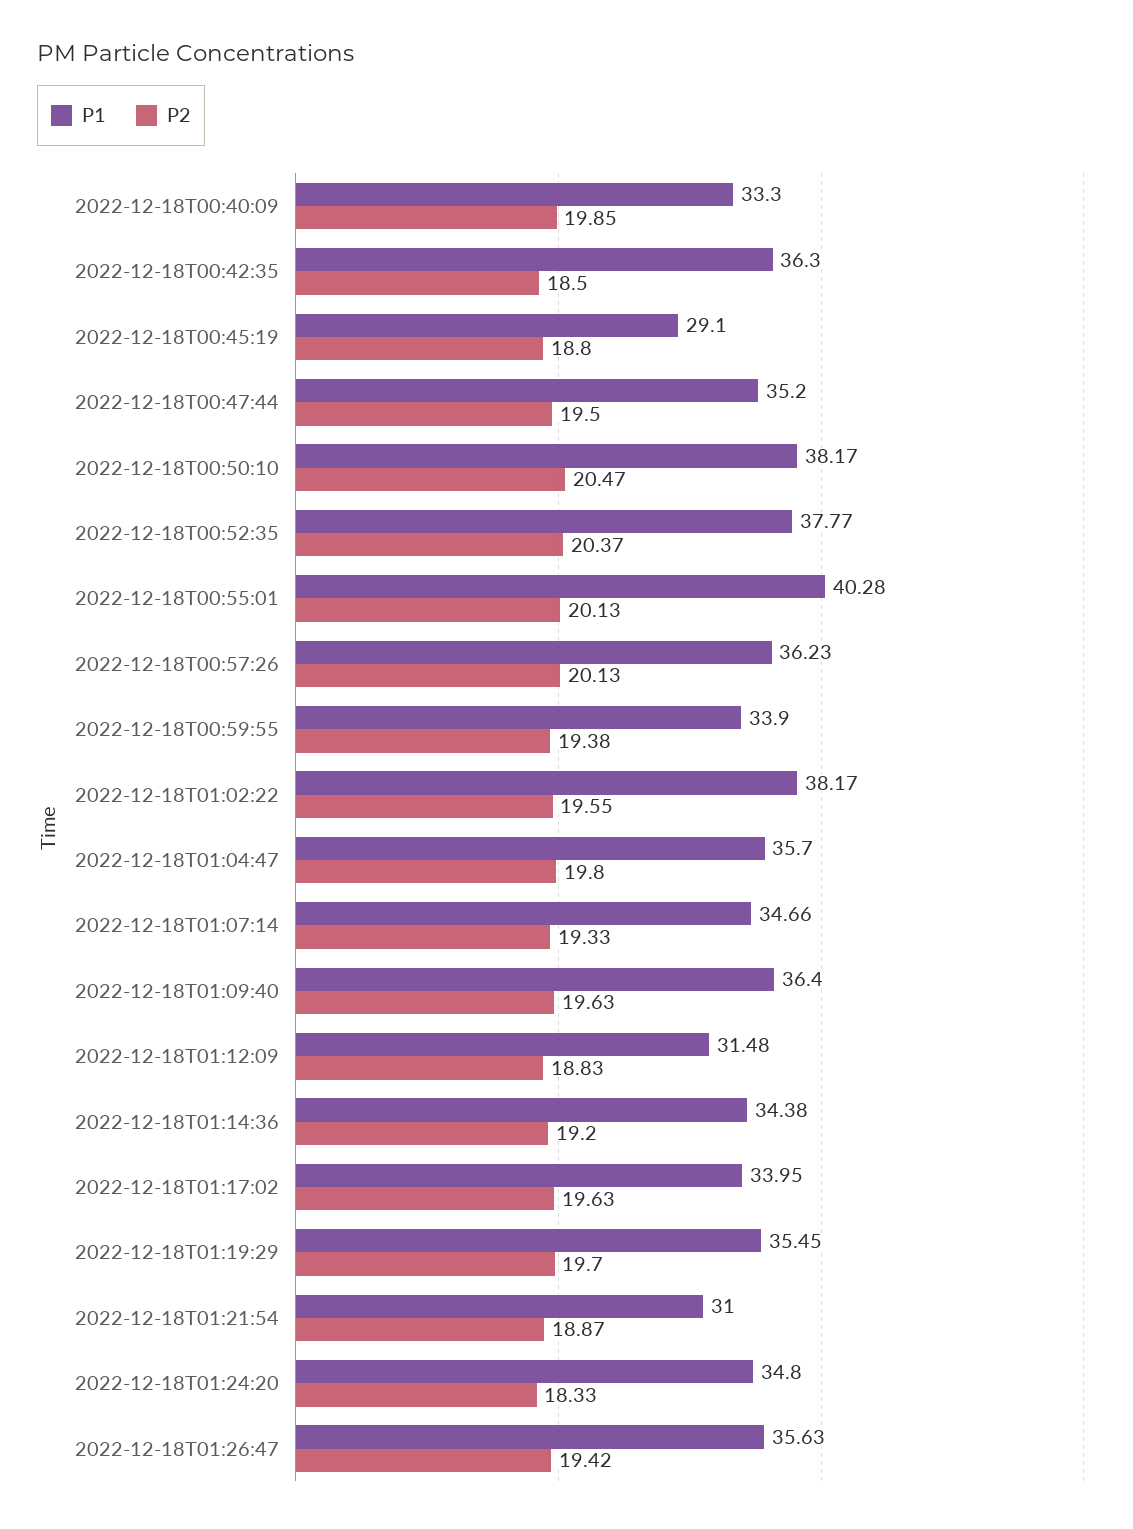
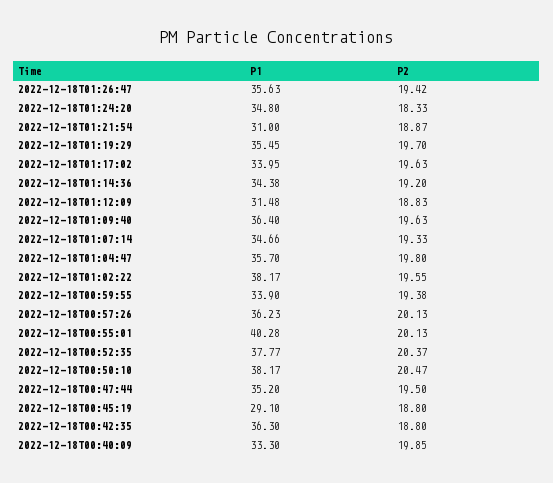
  {
    "P1": {
      "2022-12-18T00:40:09": 33.3,
      "2022-12-18T00:42:35": 36.3,
      "2022-12-18T00:45:19": 29.1,
      "2022-12-18T00:47:44": 35.2,
      "2022-12-18T00:50:10": 38.17,
      "2022-12-18T00:52:35": 37.77,
      "2022-12-18T00:55:01": 40.28,
      "2022-12-18T00:57:26": 36.23,
      "2022-12-18T00:59:55": 33.9,
      "2022-12-18T01:02:22": 38.17,
      "2022-12-18T01:04:47": 35.7,
      "2022-12-18T01:07:14": 34.66,
      "2022-12-18T01:09:40": 36.4,
      "2022-12-18T01:12:09": 31.48,
      "2022-12-18T01:14:36": 34.38,
      "2022-12-18T01:17:02": 33.95,
      "2022-12-18T01:19:29": 35.45,
      "2022-12-18T01:21:54": 31,
      "2022-12-18T01:24:20": 34.8,
      "2022-12-18T01:26:47": 35.63
    },
    "P2": {
      "2022-12-18T00:40:09": 19.85,
-     "2022-12-18T00:42:35": 18.5,
+     "2022-12-18T00:42:35": 18.8,
      "2022-12-18T00:45:19": 18.8,
      "2022-12-18T00:47:44": 19.5,
      "2022-12-18T00:50:10": 20.47,
      "2022-12-18T00:52:35": 20.37,
      "2022-12-18T00:55:01": 20.13,
      "2022-12-18T00:57:26": 20.13,
      "2022-12-18T00:59:55": 19.38,
      "2022-12-18T01:02:22": 19.55,
      "2022-12-18T01:04:47": 19.8,
      "2022-12-18T01:07:14": 19.33,
      "2022-12-18T01:09:40": 19.63,
      "2022-12-18T01:12:09": 18.83,
      "2022-12-18T01:14:36": 19.2,
      "2022-12-18T01:17:02": 19.63,
      "2022-12-18T01:19:29": 19.7,
      "2022-12-18T01:21:54": 18.87,
      "2022-12-18T01:24:20": 18.33,
      "2022-12-18T01:26:47": 19.42
    }
  }

